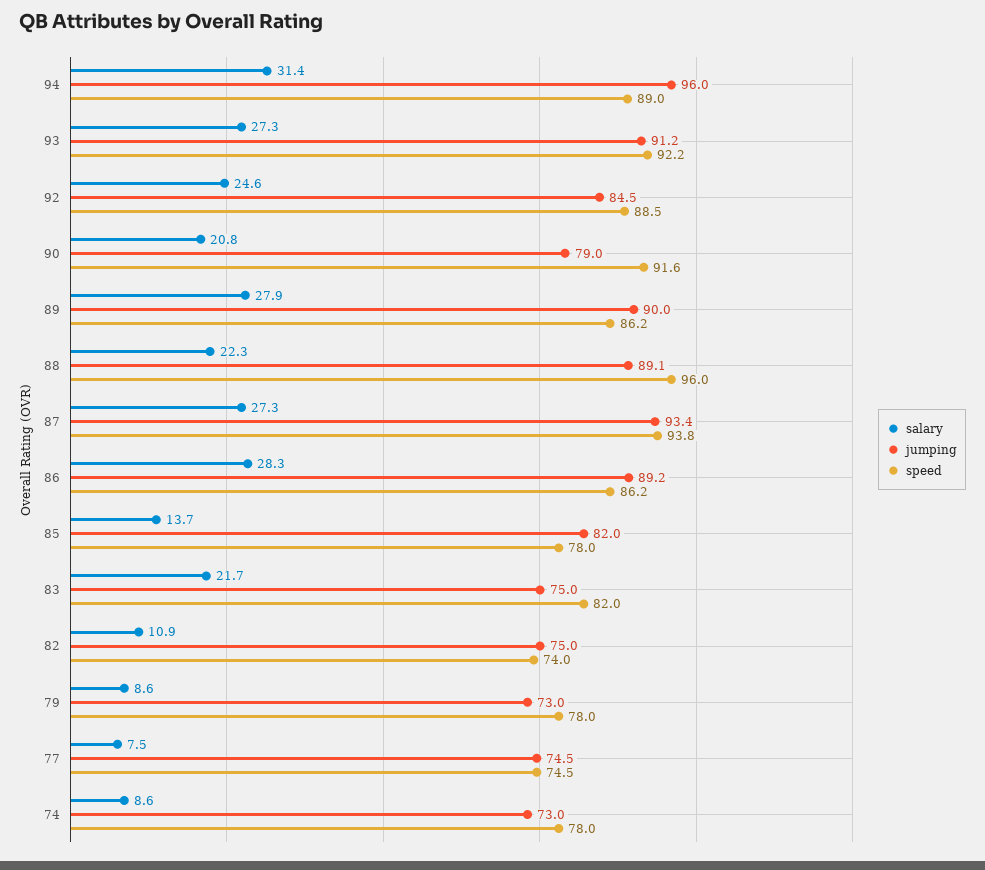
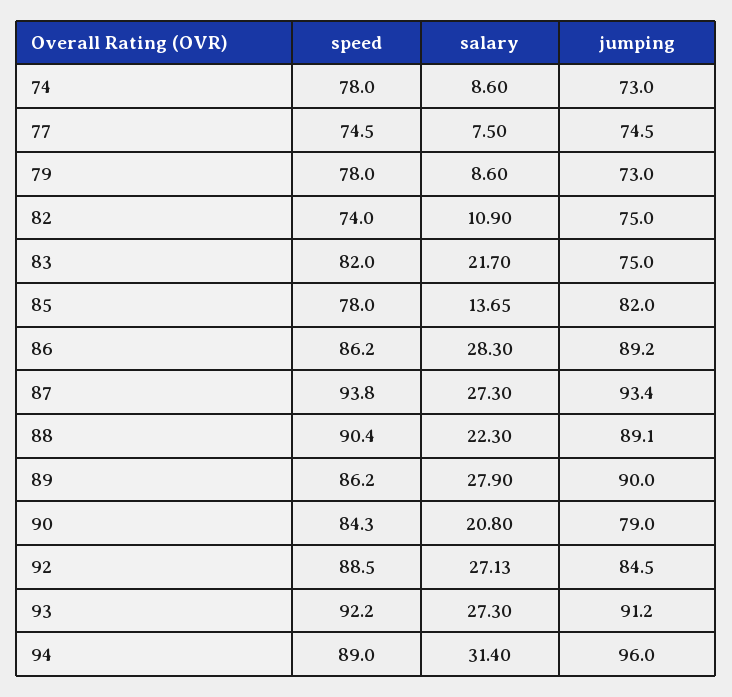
  {
    "salary": {
      "94": 31.4,
      "93": 27.3,
-     "92": 24.6,
+     "92": 27.13,
      "90": 20.8,
      "89": 27.9,
      "88": 22.3,
      "87": 27.3,
      "86": 28.3,
      "85": 13.65,
      "83": 21.7,
      "82": 10.9,
      "79": 8.6,
      "77": 7.5,
      "74": 8.6
    },
    "jumping": {
      "94": 96,
      "93": 91.2,
      "92": 84.5,
      "90": 79,
      "89": 90,
      "88": 89.1,
      "87": 93.4,
      "86": 89.2,
      "85": 82,
      "83": 75,
      "82": 75,
      "79": 73,
      "77": 74.5,
      "74": 73
    },
    "speed": {
      "94": 89,
      "93": 92.2,
      "92": 88.5,
-     "90": 91.6,
+     "90": 84.3,
      "89": 86.2,
-     "88": 96,
+     "88": 90.4,
      "87": 93.8,
      "86": 86.2,
      "85": 78,
      "83": 82,
      "82": 74,
      "79": 78,
      "77": 74.5,
      "74": 78
    }
  }

